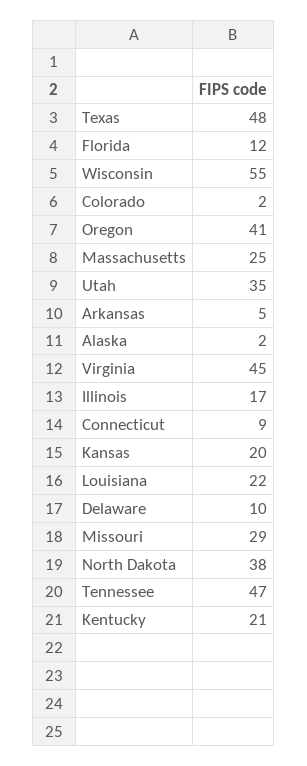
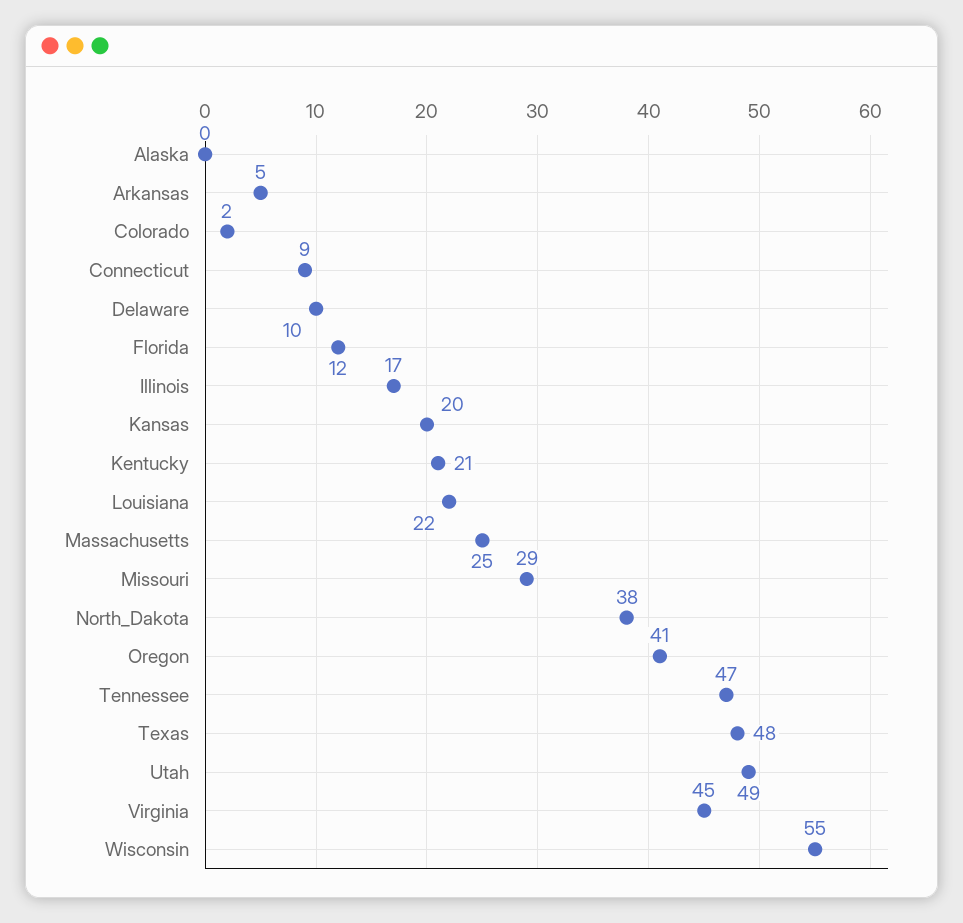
  {
    "Texas": 48,
    "Florida": 12,
    "Wisconsin": 55,
    "Colorado": 2,
    "Oregon": 41,
    "Massachusetts": 25,
-   "Utah": 35,
+   "Utah": 49,
    "Arkansas": 5,
-   "Alaska": 2,
+   "Alaska": 0,
    "Virginia": 45,
    "Illinois": 17,
    "Connecticut": 9,
    "Kansas": 20,
    "Louisiana": 22,
    "Delaware": 10,
    "Missouri": 29,
    "North Dakota": 38,
    "Tennessee": 47,
    "Kentucky": 21
  }

